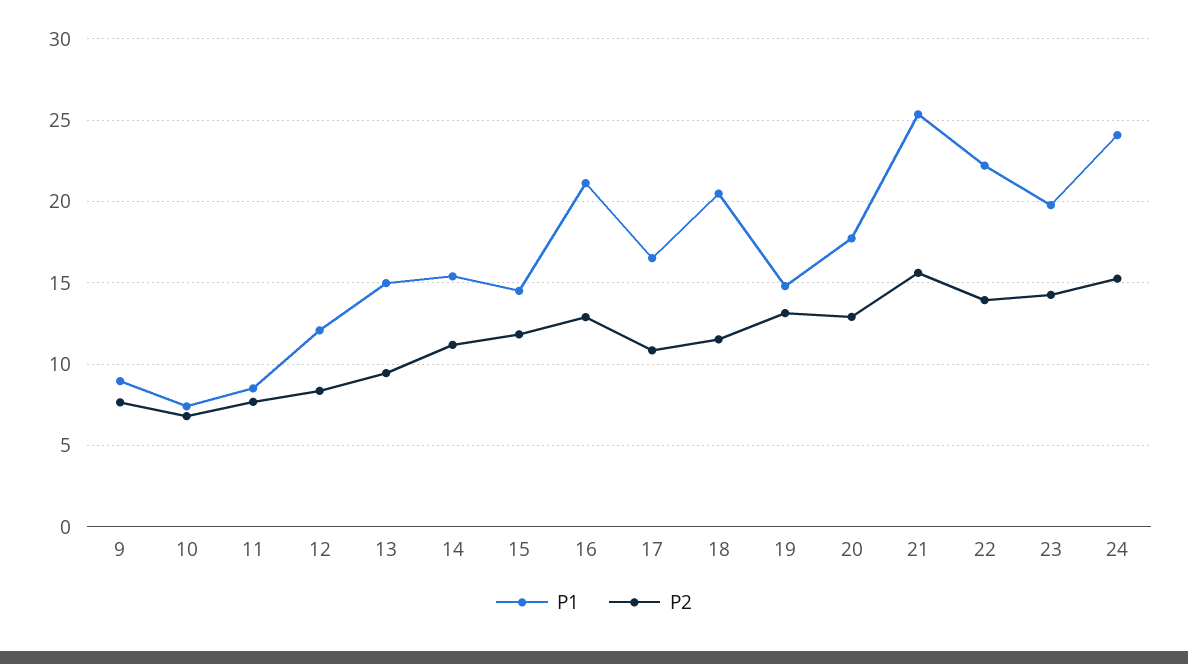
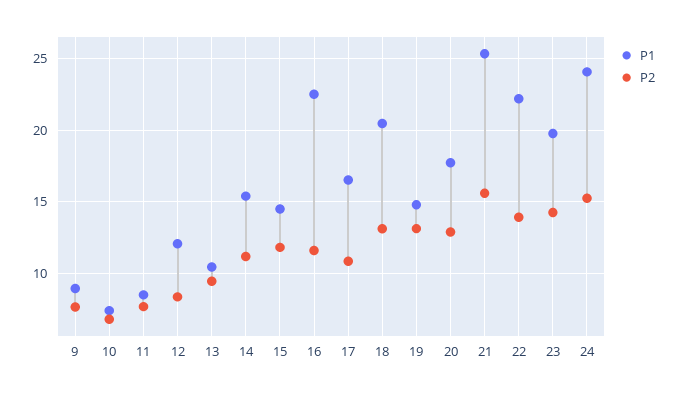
  {
    "P1": {
      "9": 9,
      "10": 7.5,
      "11": 8.5,
      "12": 12,
-     "13": 15,
+     "13": 10.5,
      "14": 15.5,
      "15": 14.5,
-     "16": 21,
+     "16": 22.5,
      "17": 16.5,
      "18": 20.5,
      "19": 15,
      "20": 17.5,
      "21": 25.5,
      "22": 22,
      "23": 20,
      "24": 24
    },
    "P2": {
      "9": 7.5,
      "10": 7,
      "11": 7.5,
      "12": 8.5,
      "13": 9.5,
      "14": 11,
      "15": 12,
-     "16": 13,
+     "16": 11.5,
      "17": 11,
-     "18": 11.5,
+     "18": 13,
      "19": 13,
      "20": 13,
      "21": 15.5,
      "22": 14,
      "23": 14.5,
      "24": 15.5
    }
  }

